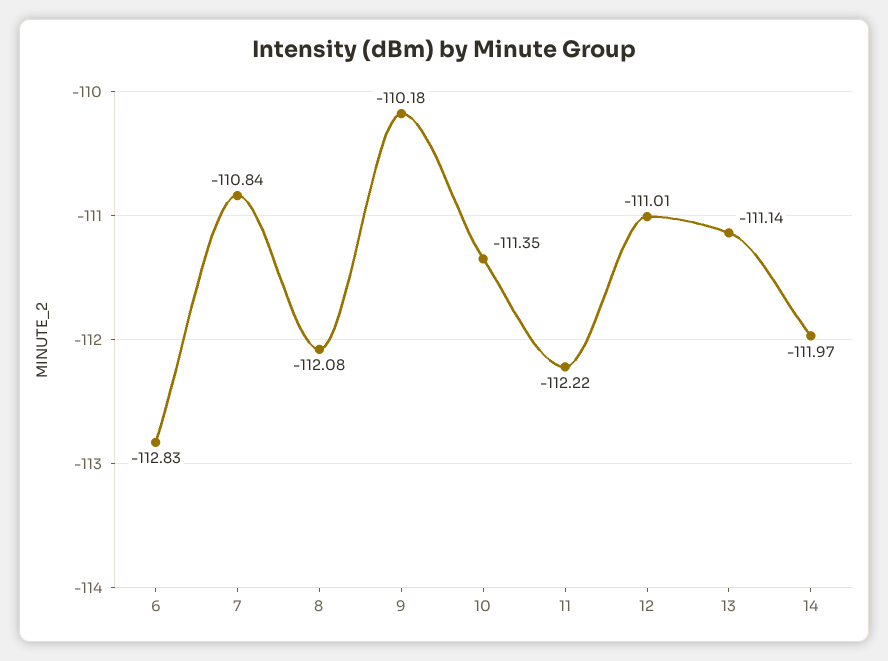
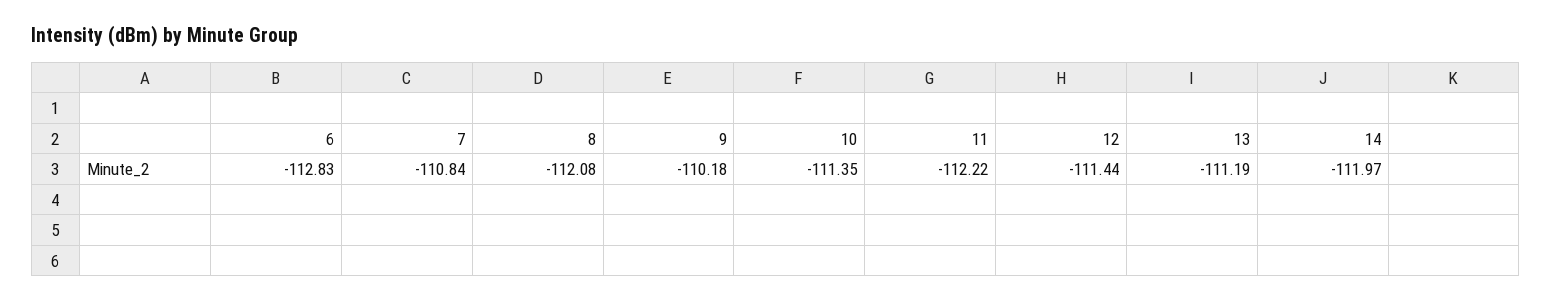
  {
    "6": -112.83,
    "7": -110.84,
    "8": -112.08,
    "9": -110.18,
    "10": -111.35,
    "11": -112.22,
-   "12": -111.01,
+   "12": -111.44,
-   "13": -111.14,
+   "13": -111.19,
    "14": -111.97
  }

